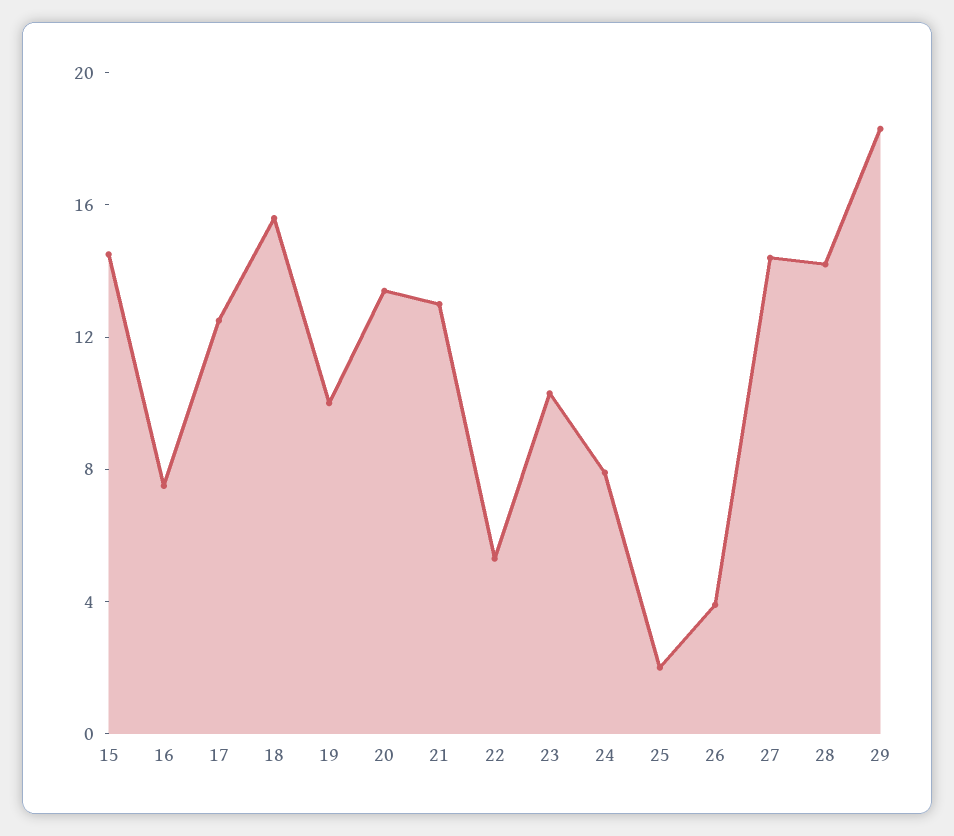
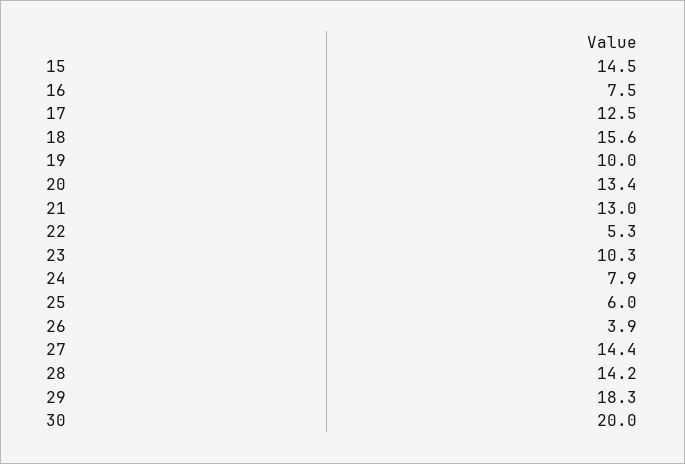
  {
    "15": 14.5,
    "16": 7.5,
    "17": 12.5,
    "18": 15.6,
    "19": 10,
    "20": 13.4,
    "21": 13,
    "22": 5.3,
    "23": 10.3,
    "24": 7.9,
-   "25": 2,
+   "25": 6,
    "26": 3.9,
    "27": 14.4,
    "28": 14.2,
-   "29": 18.3
+   "29": 18.3,
+   "30": 20
  }

